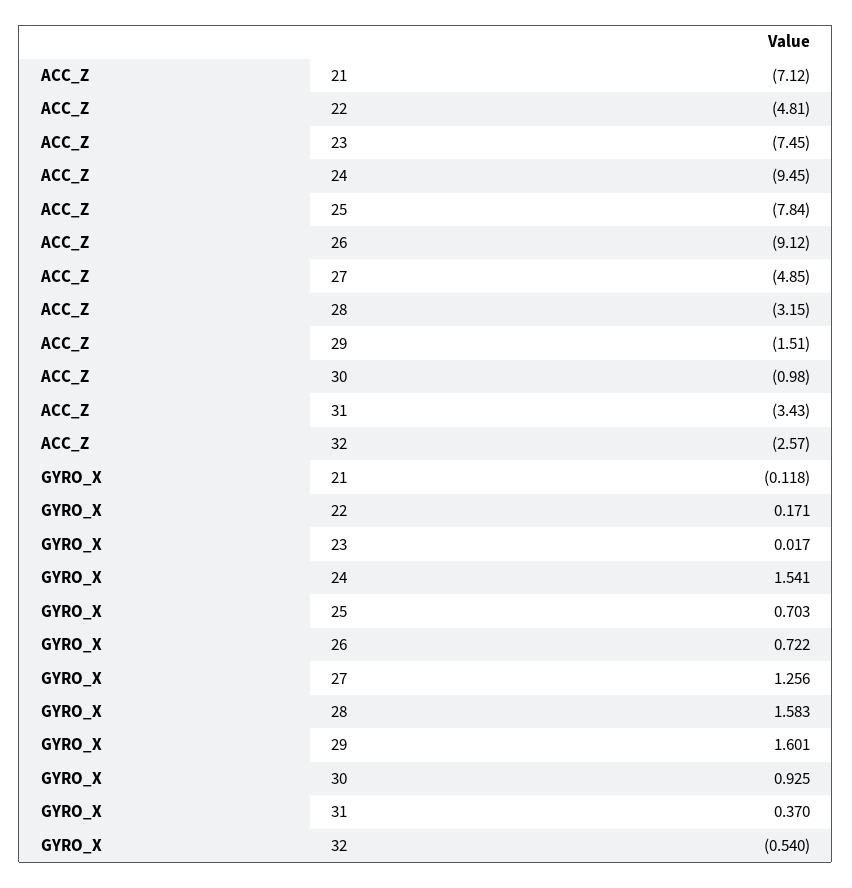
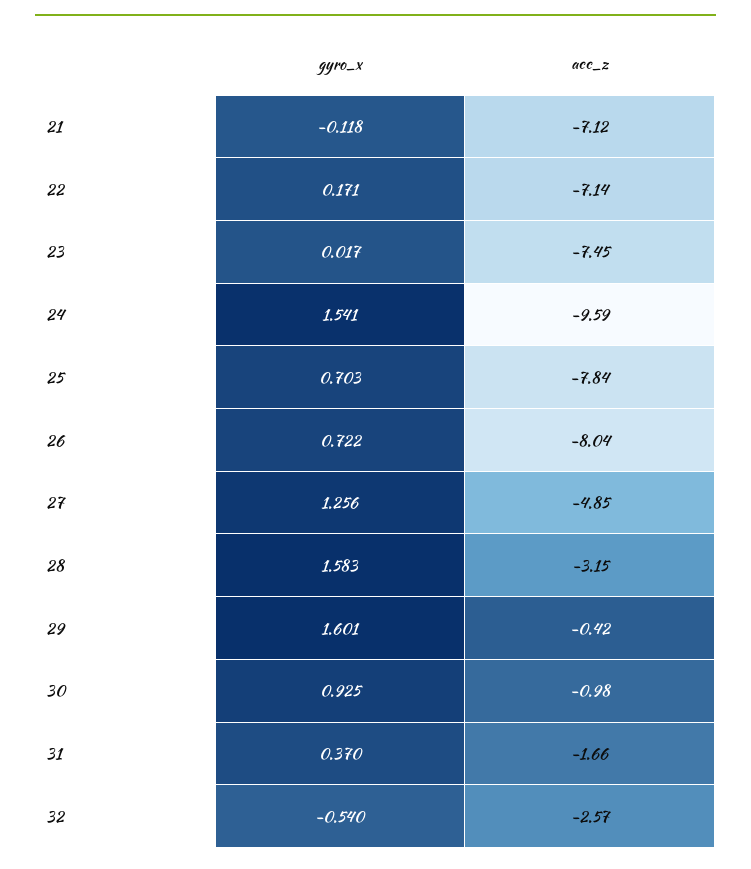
  {
    "ACC_Z": {
      "21": -7.12,
-     "22": -4.81,
+     "22": -7.14,
      "23": -7.45,
-     "24": -9.45,
+     "24": -9.59,
      "25": -7.84,
-     "26": -9.12,
+     "26": -8.04,
      "27": -4.85,
      "28": -3.15,
-     "29": -1.51,
+     "29": -0.42,
      "30": -0.98,
-     "31": -3.43,
+     "31": -1.66,
      "32": -2.57
    },
    "GYRO_X": {
      "21": -0.118,
      "22": 0.171,
      "23": 0.017,
      "24": 1.541,
      "25": 0.703,
      "26": 0.722,
      "27": 1.256,
      "28": 1.583,
      "29": 1.601,
      "30": 0.925,
      "31": 0.37,
      "32": -0.54
    }
  }

